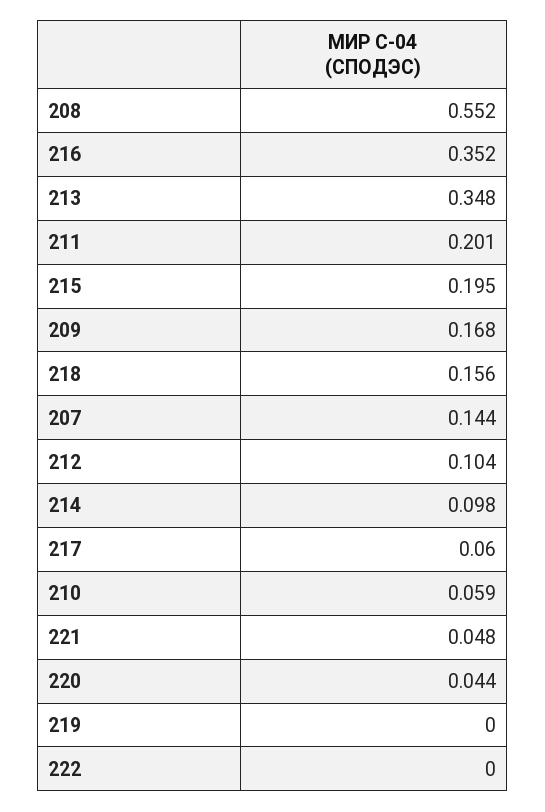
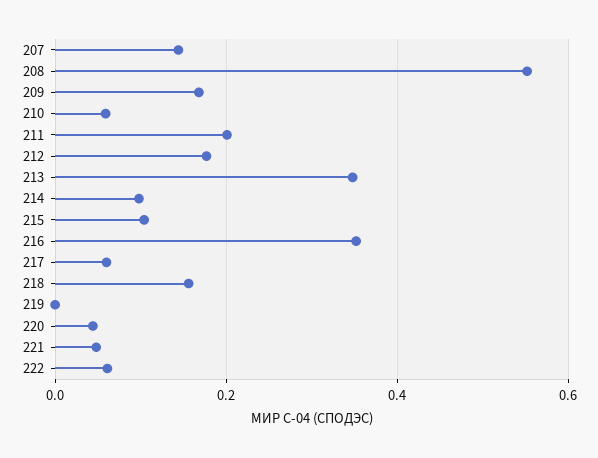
  {
    "208": 0.552,
    "216": 0.352,
    "213": 0.348,
    "211": 0.201,
-   "215": 0.195,
+   "215": 0.1,
    "209": 0.168,
    "218": 0.156,
    "207": 0.144,
-   "212": 0.104,
+   "212": 0.18,
    "214": 0.098,
    "217": 0.06,
    "210": 0.059,
    "221": 0.048,
    "220": 0.044,
    "219": 0,
-   "222": 0
+   "222": 0.06
  }

